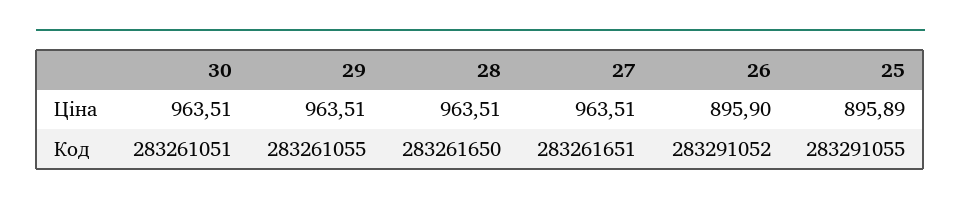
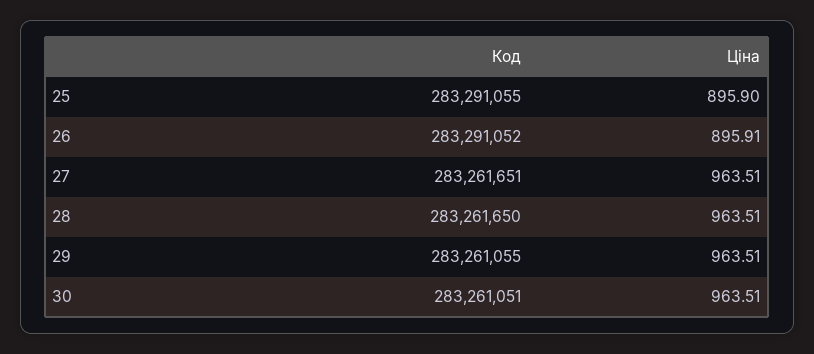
  {
    "30": {
      "Ціна": 963.51,
      "Код": 283261051
    },
    "29": {
      "Ціна": 963.51,
      "Код": 283261055
    },
    "28": {
      "Ціна": 963.51,
      "Код": 283261650
    },
    "27": {
      "Ціна": 963.51,
      "Код": 283261651
    },
    "26": {
-     "Ціна": 895.9,
+     "Ціна": 895.91,
      "Код": 283291052
    },
    "25": {
-     "Ціна": 895.89,
+     "Ціна": 895.9,
      "Код": 283291055
    }
  }

